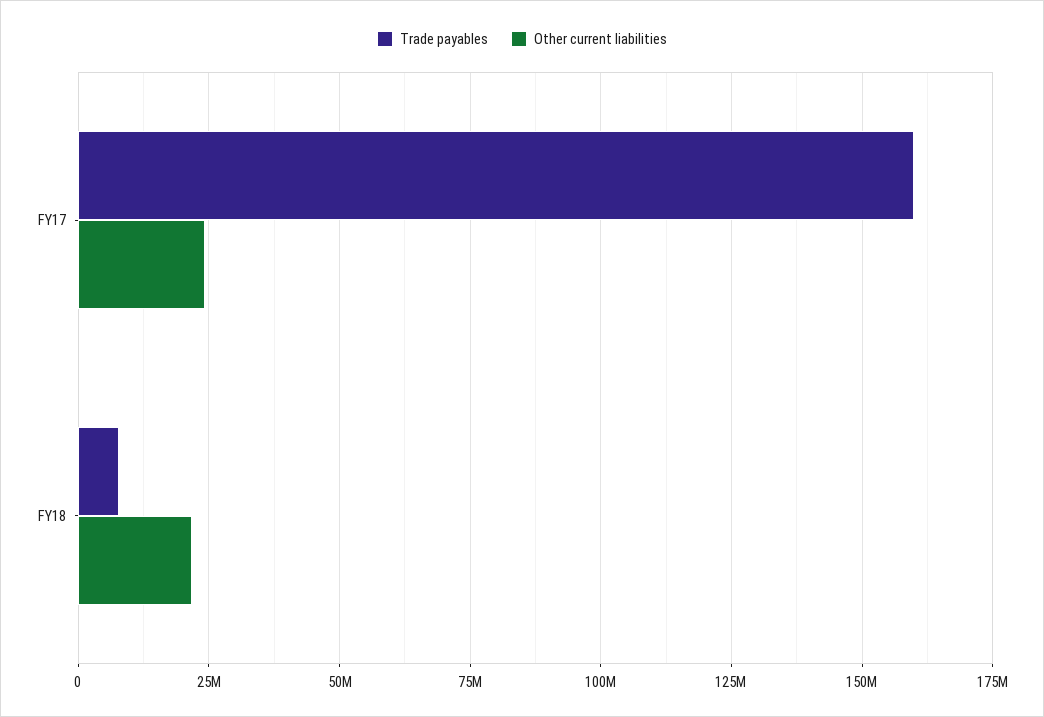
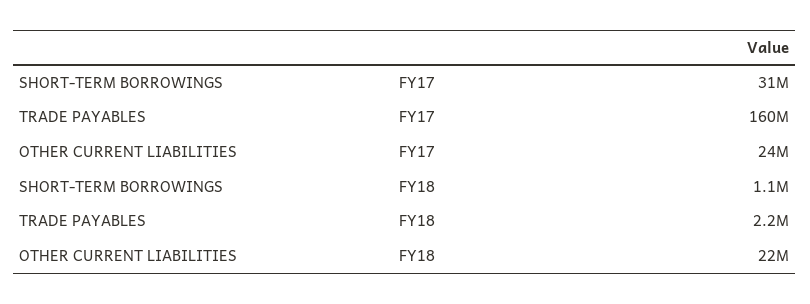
  {
    "Trade payables": {
      "FY17": 160000000,
-     "FY18": 7500000
+     "FY18": 2200000
    },
    "Other current liabilities": {
      "FY17": 24000000,
      "FY18": 22000000
-   }
+   },
+   "SHORT-TERM BORROWINGS": {
+     "FY17": 31000000,
+     "FY18": 1100000
+   }
  }

